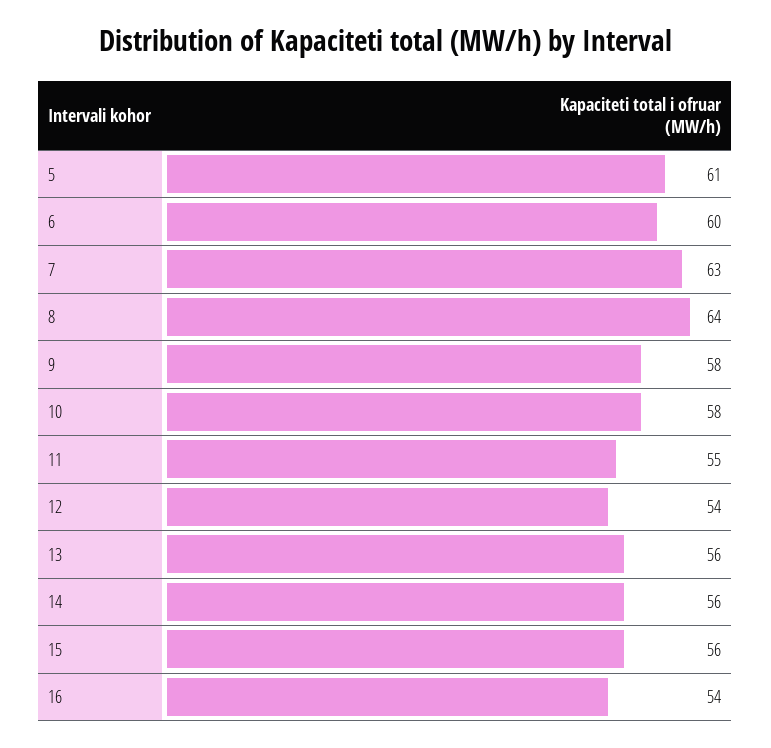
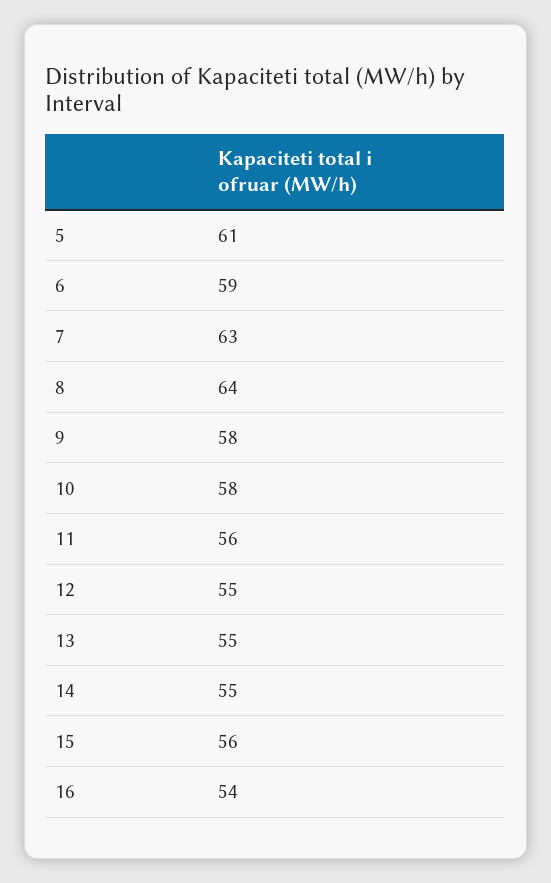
  {
    "5": 61,
-   "6": 60,
+   "6": 59,
    "7": 63,
    "8": 64,
    "9": 58,
    "10": 58,
-   "11": 55,
+   "11": 56,
-   "12": 54,
+   "12": 55,
-   "13": 56,
+   "13": 55,
-   "14": 56,
+   "14": 55,
    "15": 56,
    "16": 54
  }

